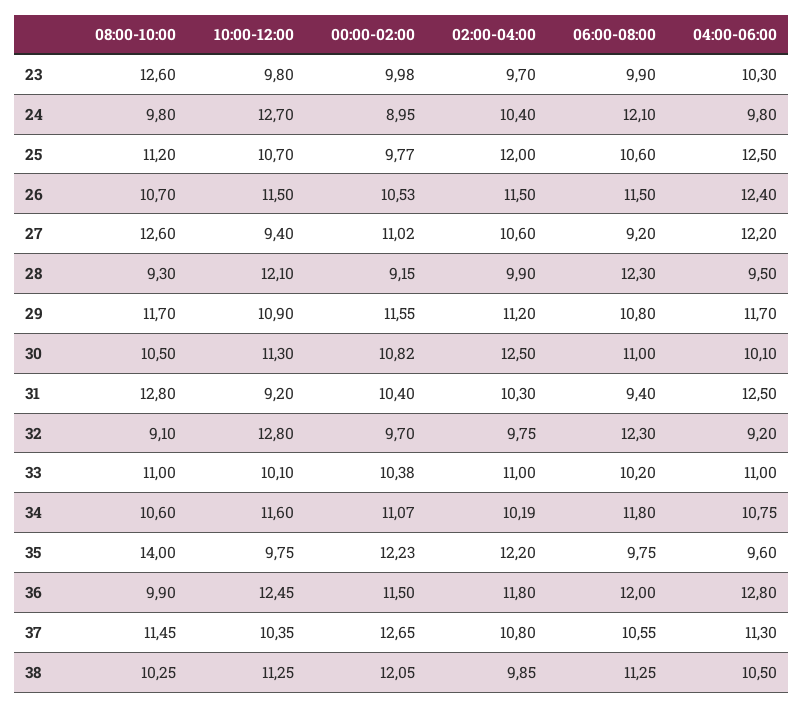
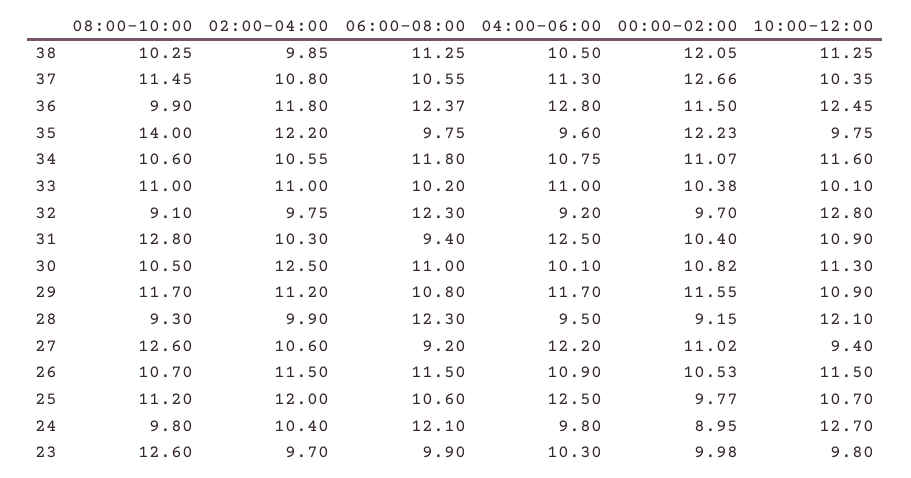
  {
    "08:00-10:00": {
      "23": 12.6,
      "24": 9.8,
      "25": 11.2,
      "26": 10.7,
      "27": 12.6,
      "28": 9.3,
      "29": 11.7,
      "30": 10.5,
      "31": 12.8,
      "32": 9.1,
      "33": 11,
      "34": 10.6,
      "35": 14,
      "36": 9.9,
      "37": 11.45,
      "38": 10.25
    },
    "10:00-12:00": {
      "23": 9.8,
      "24": 12.7,
      "25": 10.7,
      "26": 11.5,
      "27": 9.4,
      "28": 12.1,
      "29": 10.9,
      "30": 11.3,
-     "31": 9.2,
+     "31": 10.9,
      "32": 12.8,
      "33": 10.1,
      "34": 11.6,
      "35": 9.75,
      "36": 12.45,
      "37": 10.35,
      "38": 11.25
    },
    "00:00-02:00": {
      "23": 9.98,
      "24": 8.95,
      "25": 9.77,
      "26": 10.53,
      "27": 11.02,
      "28": 9.15,
      "29": 11.55,
      "30": 10.82,
      "31": 10.4,
      "32": 9.7,
      "33": 10.38,
      "34": 11.07,
      "35": 12.23,
      "36": 11.5,
-     "37": 12.65,
+     "37": 12.66,
      "38": 12.05
    },
    "02:00-04:00": {
      "23": 9.7,
      "24": 10.4,
      "25": 12,
      "26": 11.5,
      "27": 10.6,
      "28": 9.9,
      "29": 11.2,
      "30": 12.5,
      "31": 10.3,
      "32": 9.75,
      "33": 11,
-     "34": 10.19,
+     "34": 10.55,
      "35": 12.2,
      "36": 11.8,
      "37": 10.8,
      "38": 9.85
    },
    "06:00-08:00": {
      "23": 9.9,
      "24": 12.1,
      "25": 10.6,
      "26": 11.5,
      "27": 9.2,
      "28": 12.3,
      "29": 10.8,
      "30": 11,
      "31": 9.4,
      "32": 12.3,
      "33": 10.2,
      "34": 11.8,
      "35": 9.75,
-     "36": 12,
+     "36": 12.37,
      "37": 10.55,
      "38": 11.25
    },
    "04:00-06:00": {
      "23": 10.3,
      "24": 9.8,
      "25": 12.5,
-     "26": 12.4,
+     "26": 10.9,
      "27": 12.2,
      "28": 9.5,
      "29": 11.7,
      "30": 10.1,
      "31": 12.5,
      "32": 9.2,
      "33": 11,
      "34": 10.75,
      "35": 9.6,
      "36": 12.8,
      "37": 11.3,
      "38": 10.5
    }
  }

